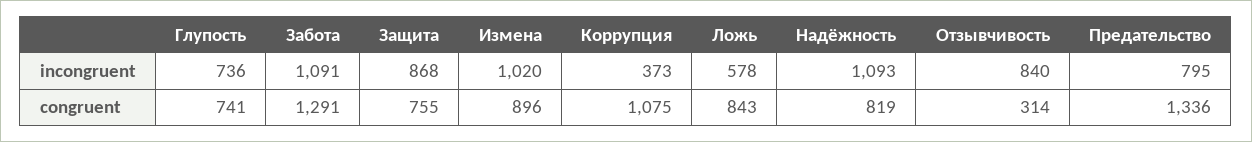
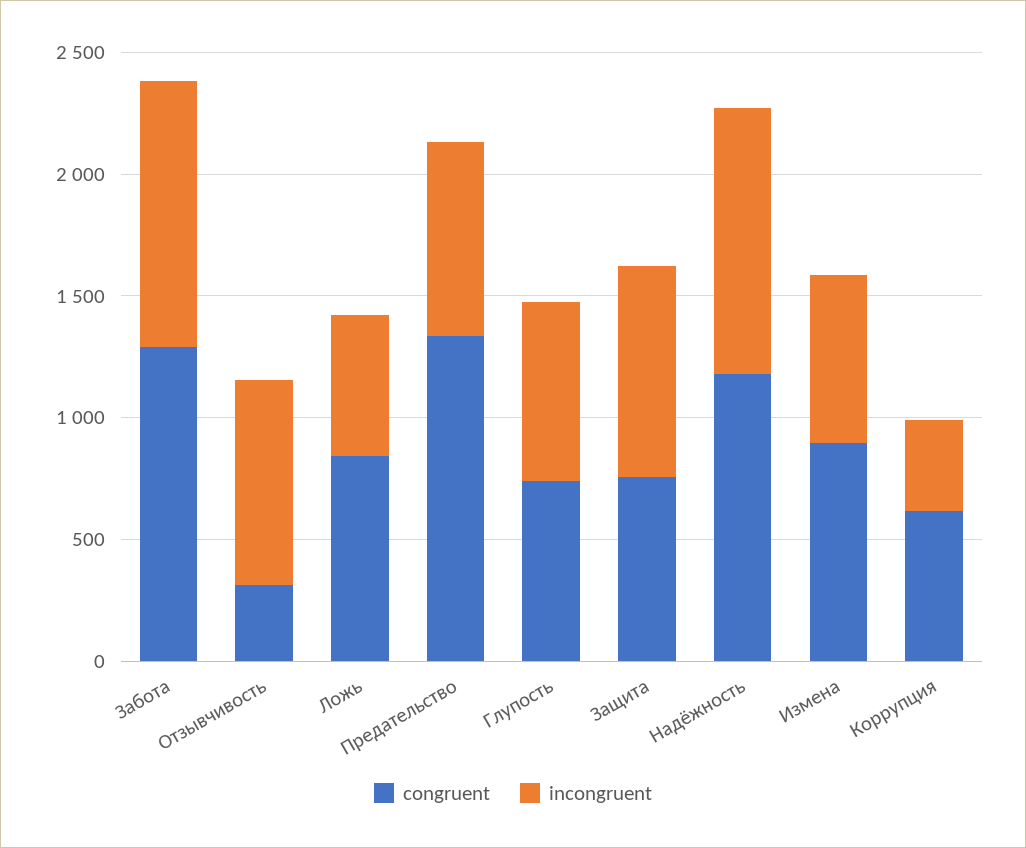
  {
    "incongruent": {
      "Глупость": 736,
      "Забота": 1091,
      "Защита": 868,
-     "Измена": 1020,
+     "Измена": 700,
      "Коррупция": 373,
      "Ложь": 578,
      "Надёжность": 1093,
      "Отзывчивость": 840,
      "Предательство": 795
    },
    "congruent": {
      "Глупость": 741,
      "Забота": 1291,
      "Защита": 755,
      "Измена": 896,
-     "Коррупция": 1075,
+     "Коррупция": 600,
      "Ложь": 843,
-     "Надёжность": 819,
+     "Надёжность": 1200,
      "Отзывчивость": 314,
      "Предательство": 1336
    }
  }

